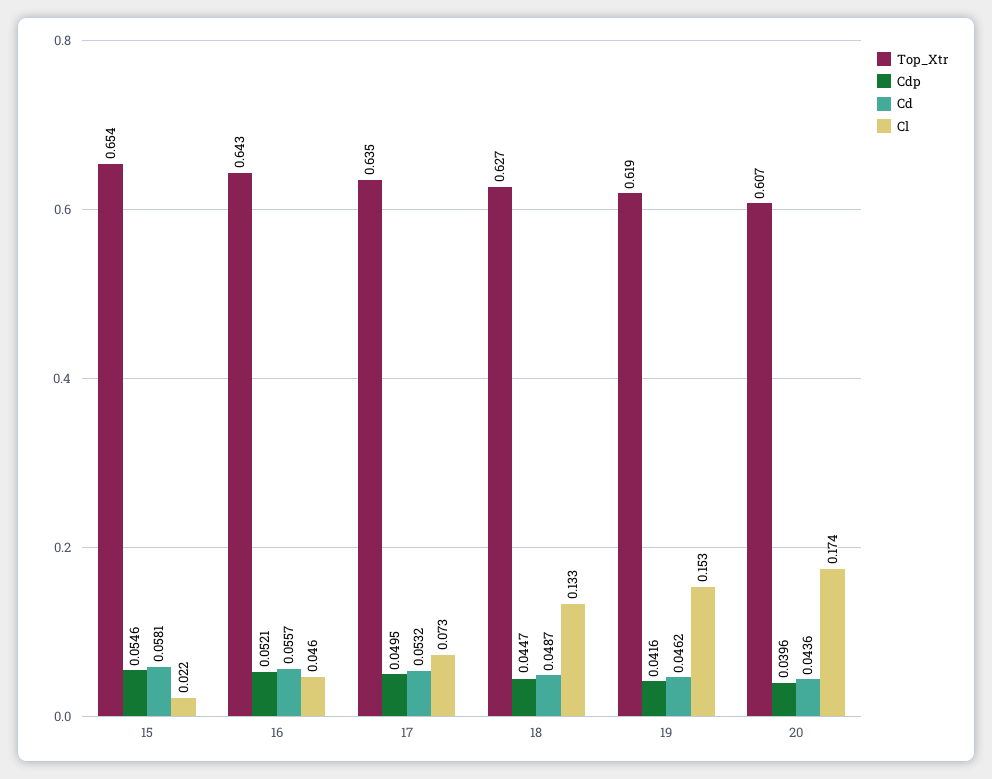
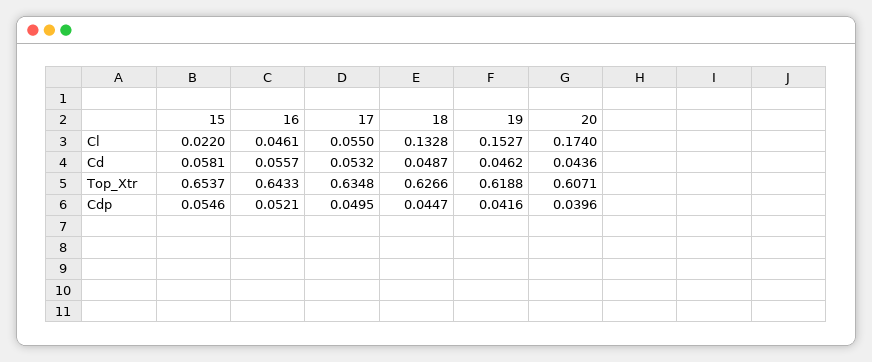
  {
    "Top_Xtr": {
      "15": 0.6537,
      "16": 0.6433,
      "17": 0.6348,
      "18": 0.6266,
      "19": 0.6188,
      "20": 0.6071
    },
    "Cdp": {
      "15": 0.0546,
      "16": 0.0521,
      "17": 0.0495,
      "18": 0.0447,
      "19": 0.0416,
      "20": 0.0396
    },
    "Cd": {
      "15": 0.0581,
      "16": 0.0557,
      "17": 0.0532,
      "18": 0.0487,
      "19": 0.0462,
      "20": 0.0436
    },
    "Cl": {
      "15": 0.022,
      "16": 0.0461,
-     "17": 0.073,
+     "17": 0.055,
      "18": 0.1328,
      "19": 0.1527,
      "20": 0.174
    }
  }

